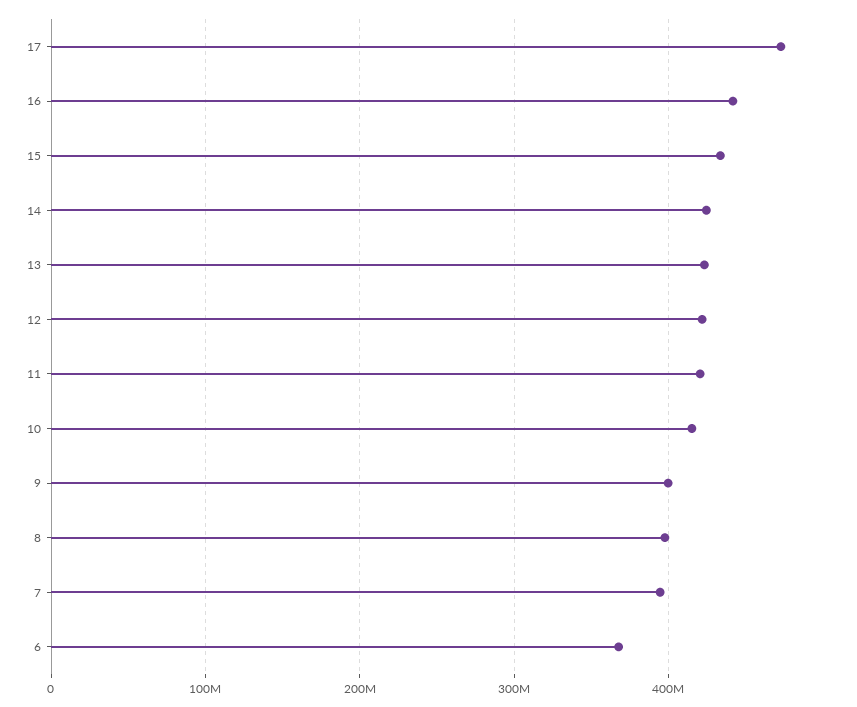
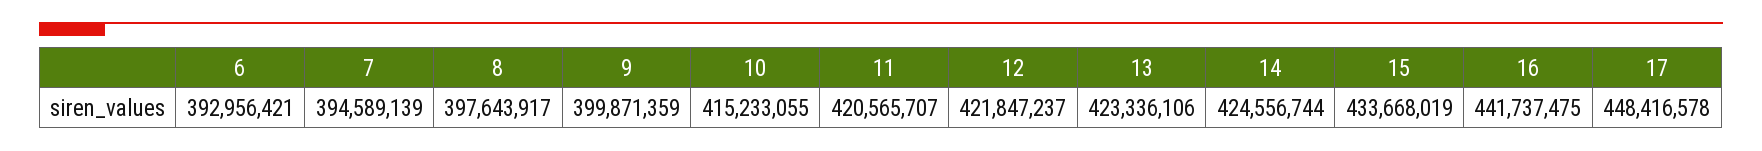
  {
-   "17": 470000000,
+   "17": 448416578,
    "16": 441737475,
    "15": 433668019,
    "14": 424556744,
    "13": 423336106,
    "12": 421847237,
    "11": 420565707,
    "10": 415233055,
    "9": 399871359,
    "8": 397643917,
    "7": 394589139,
-   "6": 370000000
+   "6": 392956421
  }

